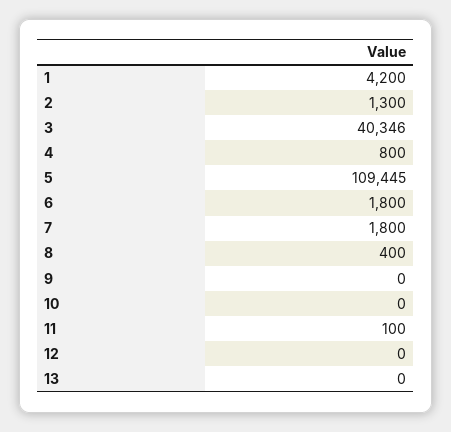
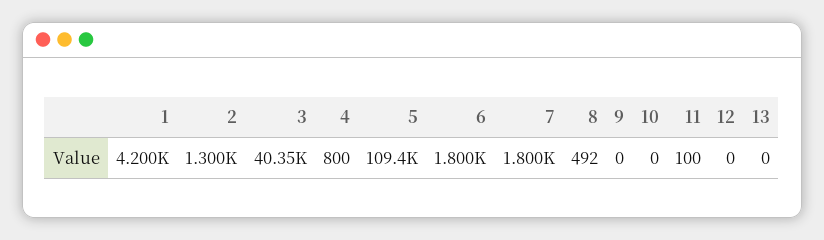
  {
    "1": 4200,
    "2": 1300,
    "3": 40346,
    "4": 800,
    "5": 109445,
    "6": 1800,
    "7": 1800,
-   "8": 400,
+   "8": 492,
    "9": 0,
    "10": 0,
    "11": 100,
    "12": 0,
    "13": 0
  }

